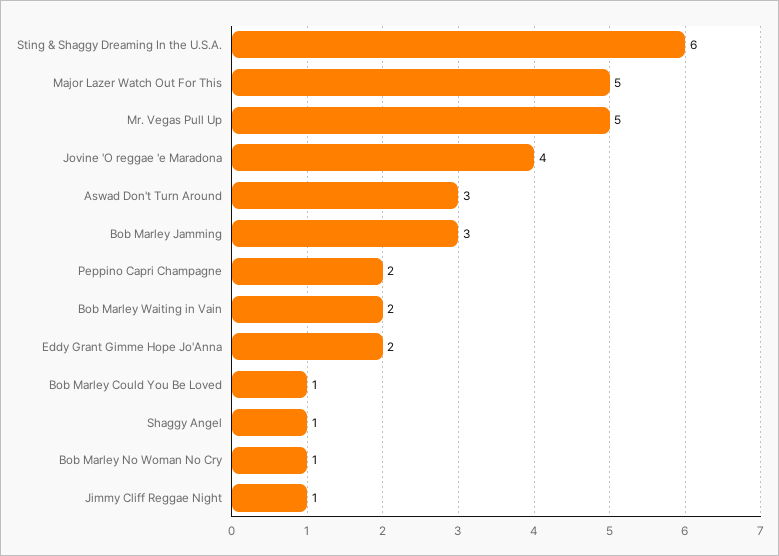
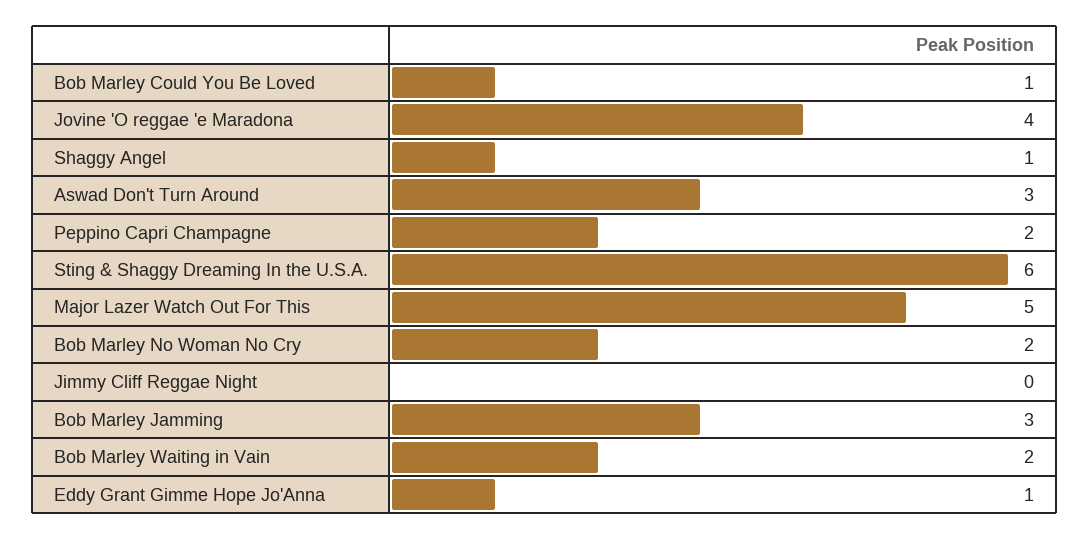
  {
    "Sting & Shaggy Dreaming In the U.S.A.": 6,
    "Major Lazer Watch Out For This": 5,
-   "Mr. Vegas Pull Up": 5,
    "Jovine 'O reggae 'e Maradona": 4,
    "Aswad Don't Turn Around": 3,
    "Bob Marley Jamming": 3,
    "Peppino Capri Champagne": 2,
    "Bob Marley Waiting in Vain": 2,
-   "Eddy Grant Gimme Hope Jo'Anna": 2,
+   "Eddy Grant Gimme Hope Jo'Anna": 1,
    "Bob Marley Could You Be Loved": 1,
    "Shaggy Angel": 1,
-   "Bob Marley No Woman No Cry": 1,
+   "Bob Marley No Woman No Cry": 2,
-   "Jimmy Cliff Reggae Night": 1
+   "Jimmy Cliff Reggae Night": 0
  }

